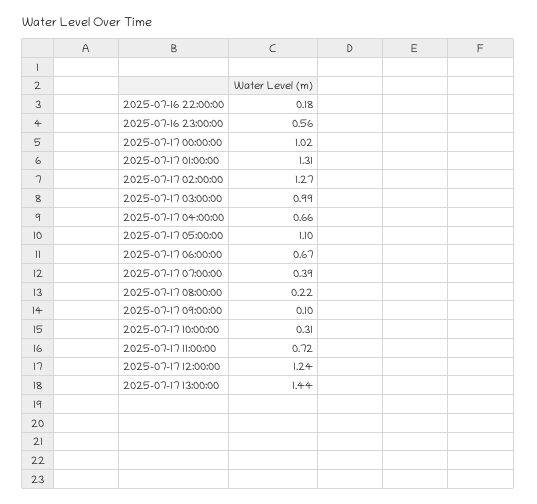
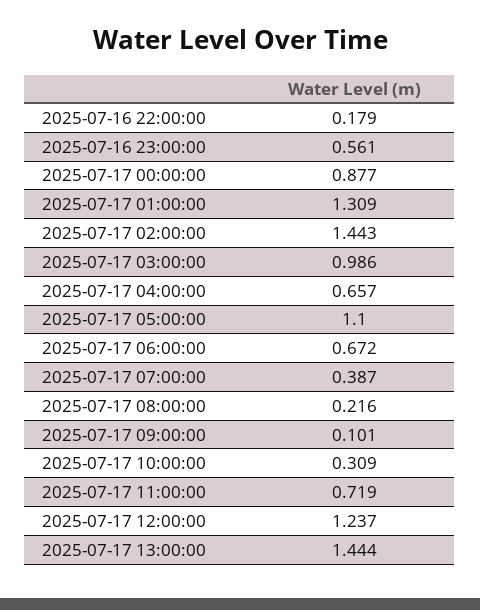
  {
    "2025-07-16 22:00:00": 0.179,
    "2025-07-16 23:00:00": 0.561,
-   "2025-07-17 00:00:00": 1.02,
+   "2025-07-17 00:00:00": 0.877,
    "2025-07-17 01:00:00": 1.309,
-   "2025-07-17 02:00:00": 1.27,
+   "2025-07-17 02:00:00": 1.443,
    "2025-07-17 03:00:00": 0.986,
    "2025-07-17 04:00:00": 0.657,
    "2025-07-17 05:00:00": 1.1,
    "2025-07-17 06:00:00": 0.672,
    "2025-07-17 07:00:00": 0.387,
    "2025-07-17 08:00:00": 0.216,
    "2025-07-17 09:00:00": 0.101,
    "2025-07-17 10:00:00": 0.309,
    "2025-07-17 11:00:00": 0.719,
    "2025-07-17 12:00:00": 1.237,
    "2025-07-17 13:00:00": 1.444
  }

